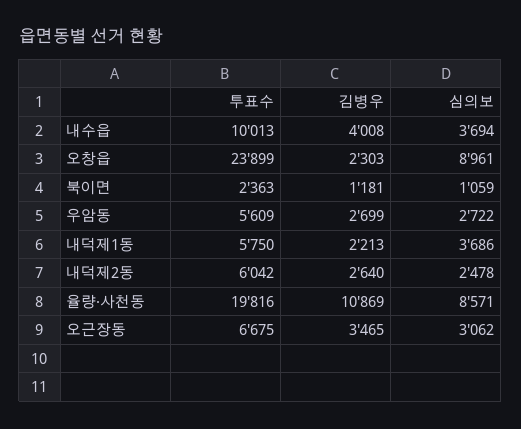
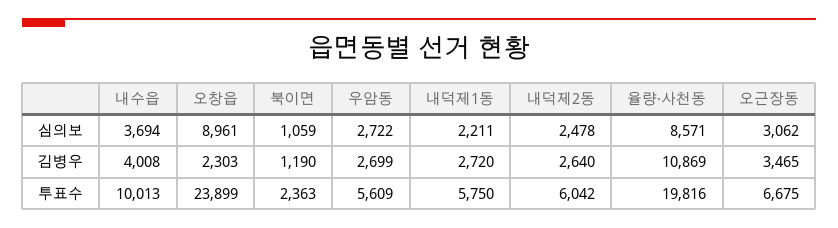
  {
    "투표수": {
      "내수읍": 10013,
      "오창읍": 23899,
      "북이면": 2363,
      "우암동": 5609,
      "내덕제1동": 5750,
      "내덕제2동": 6042,
      "율량·사천동": 19816,
      "오근장동": 6675
    },
    "김병우": {
      "내수읍": 4008,
      "오창읍": 2303,
-     "북이면": 1181,
+     "북이면": 1190,
      "우암동": 2699,
-     "내덕제1동": 2213,
+     "내덕제1동": 2720,
      "내덕제2동": 2640,
      "율량·사천동": 10869,
      "오근장동": 3465
    },
    "심의보": {
      "내수읍": 3694,
      "오창읍": 8961,
      "북이면": 1059,
      "우암동": 2722,
-     "내덕제1동": 3686,
+     "내덕제1동": 2211,
      "내덕제2동": 2478,
      "율량·사천동": 8571,
      "오근장동": 3062
    }
  }

